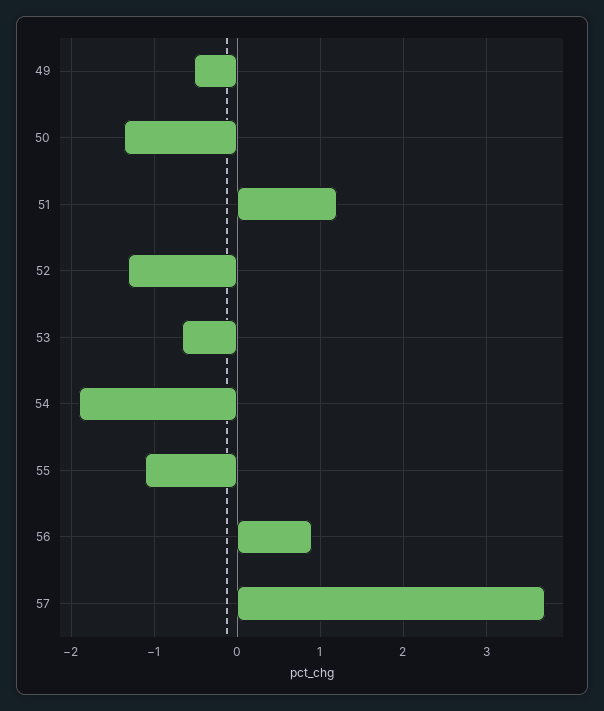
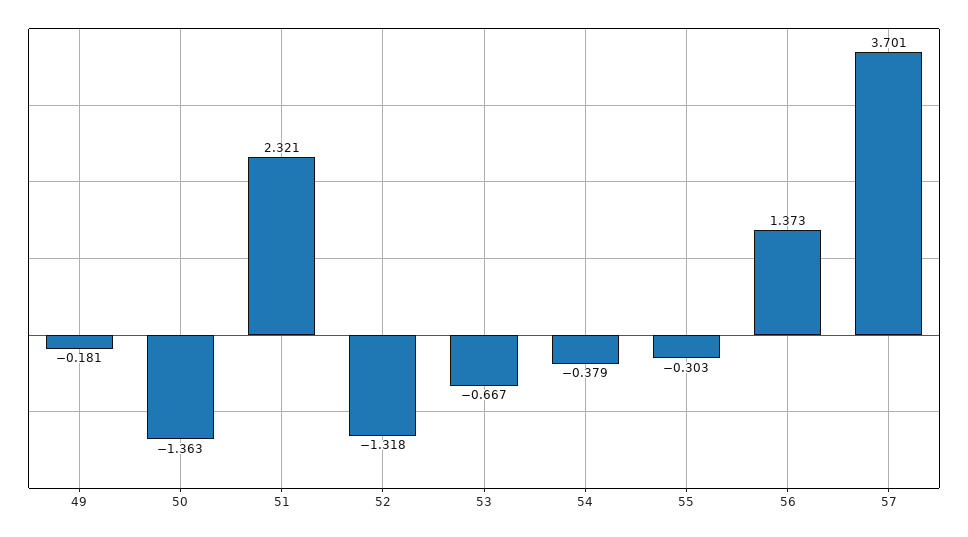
  {
-   "49": -0.5,
+   "49": -0.181,
    "50": -1.363,
-   "51": 1.2,
+   "51": 2.321,
    "52": -1.318,
    "53": -0.667,
-   "54": -1.9,
+   "54": -0.379,
-   "55": -1.1,
+   "55": -0.303,
-   "56": 0.9,
+   "56": 1.373,
    "57": 3.701
  }

